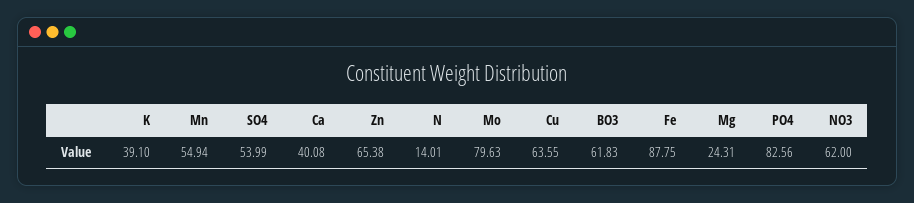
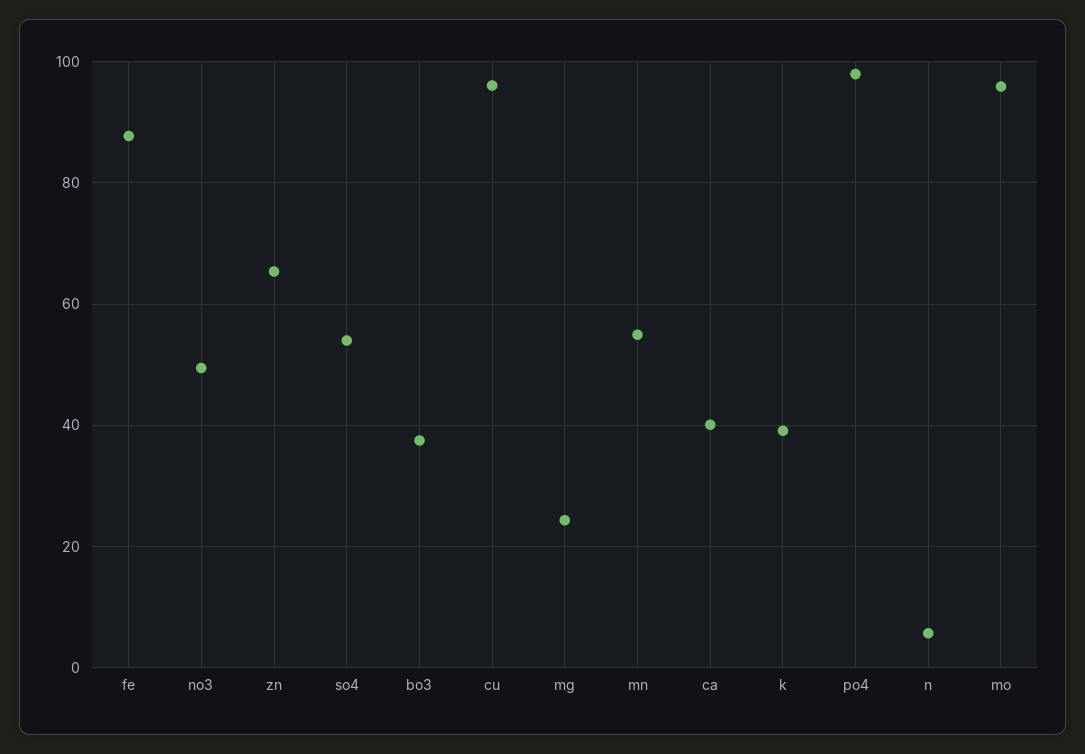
  {
    "K": 39.1,
    "Mn": 54.94,
    "SO4": 53.99,
    "Ca": 40.08,
    "Zn": 65.38,
-   "N": 14.01,
+   "N": 6,
-   "Mo": 79.63,
+   "Mo": 96,
-   "Cu": 63.55,
+   "Cu": 96,
-   "BO3": 61.83,
+   "BO3": 38,
    "Fe": 87.75,
    "Mg": 24.31,
-   "PO4": 82.56,
+   "PO4": 98,
-   "NO3": 62
+   "NO3": 50
  }

